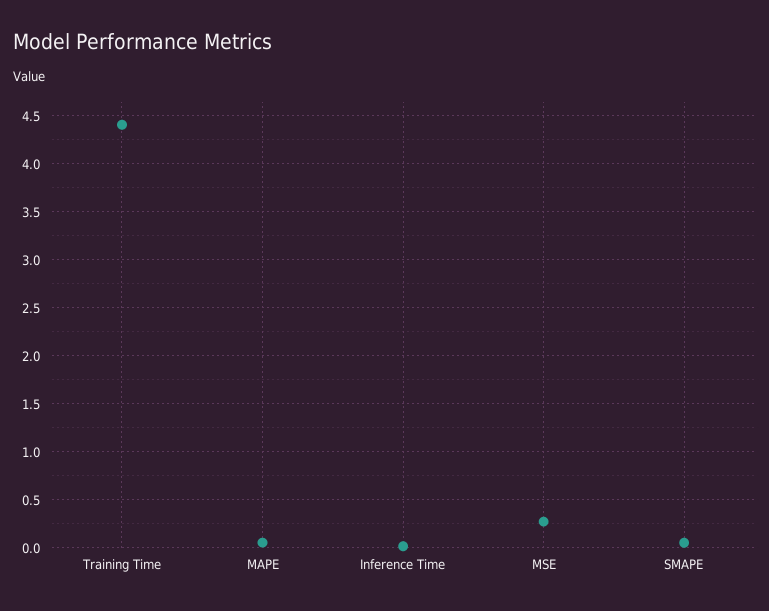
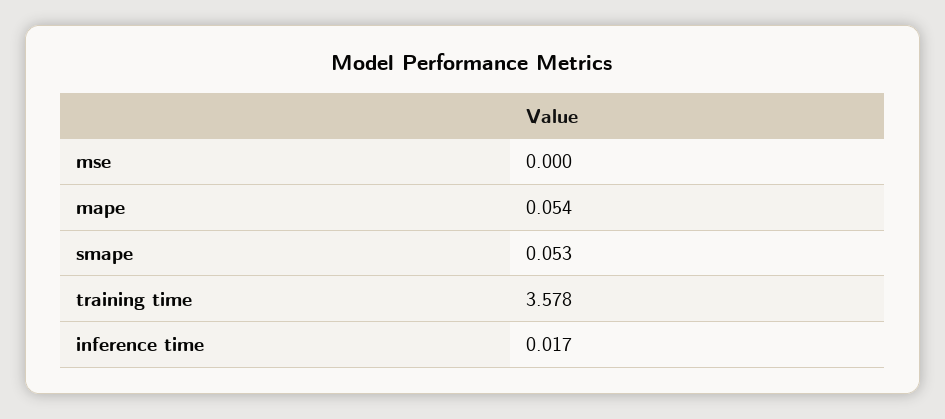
  {
-   "Training Time": 4.4,
+   "Training Time": 3.578,
    "MAPE": 0.054,
    "Inference Time": 0.017,
-   "MSE": 0.3,
+   "MSE": 0,
    "SMAPE": 0.053
  }

